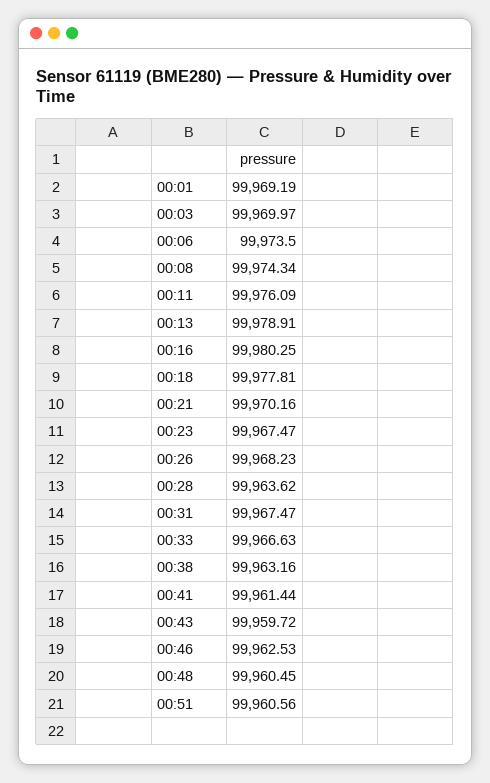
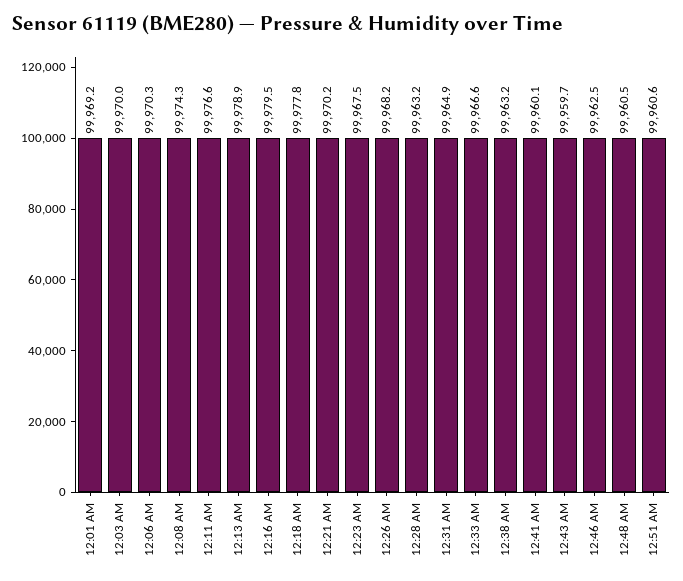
  {
    "00:01": 99969.19,
    "00:03": 99969.97,
-   "00:06": 99973.5,
+   "00:06": 99970.3,
    "00:08": 99974.34,
-   "00:11": 99976.09,
+   "00:11": 99976.6,
    "00:13": 99978.91,
-   "00:16": 99980.25,
+   "00:16": 99979.5,
    "00:18": 99977.81,
    "00:21": 99970.16,
    "00:23": 99967.47,
    "00:26": 99968.23,
-   "00:28": 99963.62,
+   "00:28": 99963.2,
-   "00:31": 99967.47,
+   "00:31": 99964.9,
    "00:33": 99966.63,
    "00:38": 99963.16,
-   "00:41": 99961.44,
+   "00:41": 99960.1,
    "00:43": 99959.72,
    "00:46": 99962.53,
    "00:48": 99960.45,
    "00:51": 99960.56
  }

